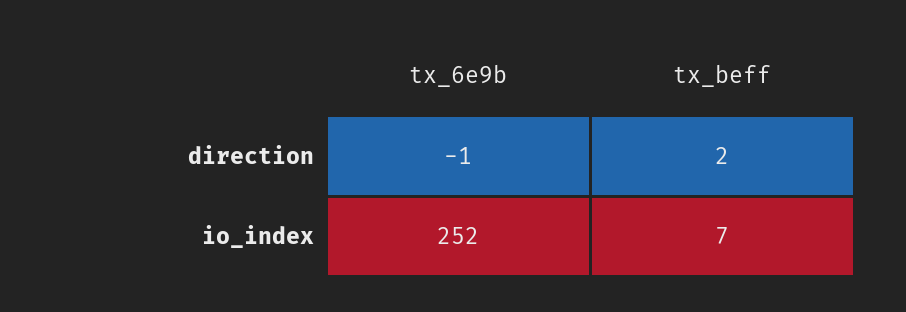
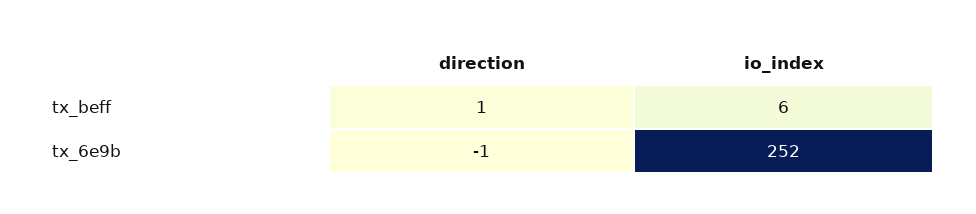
  {
    "tx_6e9b": {
      "direction": -1,
      "io_index": 252
    },
    "tx_beff": {
-     "direction": 2,
+     "direction": 1,
-     "io_index": 7
+     "io_index": 6
    }
  }

